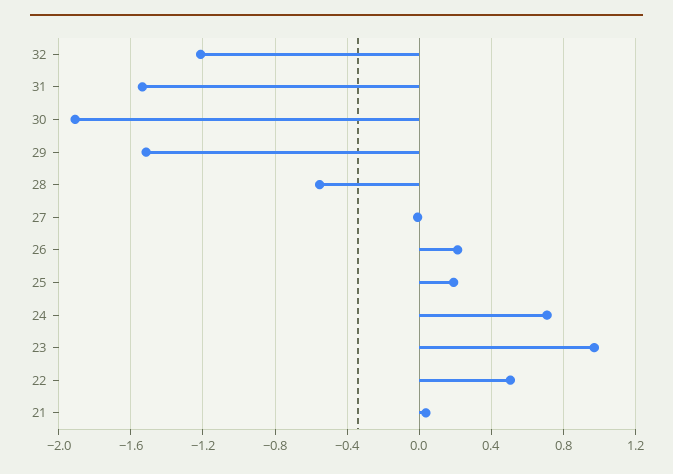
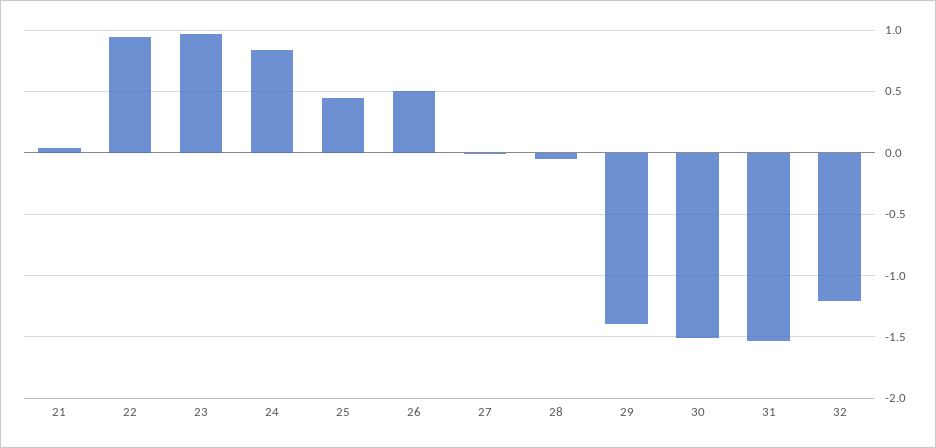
  {
    "32": -1.2,
    "31": -1.55,
-   "30": -1.9,
+   "30": -1.5,
-   "29": -1.5,
+   "29": -1.4,
-   "28": -0.55,
+   "28": -0.05,
    "27": 0,
-   "26": 0.2,
+   "26": 0.5,
-   "25": 0.2,
+   "25": 0.45,
-   "24": 0.7,
+   "24": 0.85,
    "23": 0.95,
-   "22": 0.5,
+   "22": 0.95,
    "21": 0.05
  }

